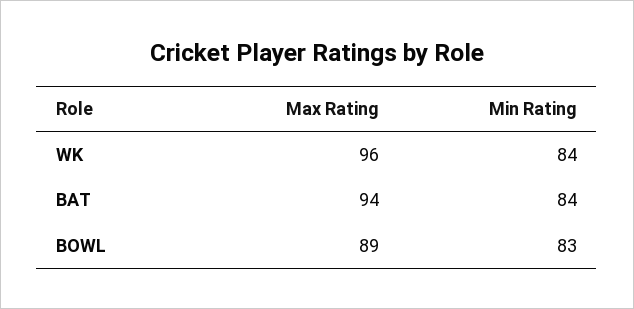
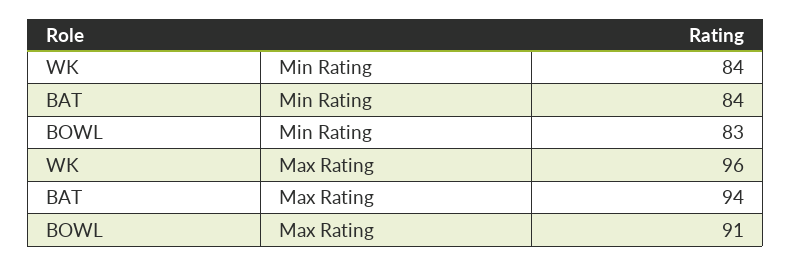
  {
    "Max Rating": {
      "WK": 96,
      "BAT": 94,
-     "BOWL": 89
+     "BOWL": 91
    },
    "Min Rating": {
      "WK": 84,
      "BAT": 84,
      "BOWL": 83
    }
  }

